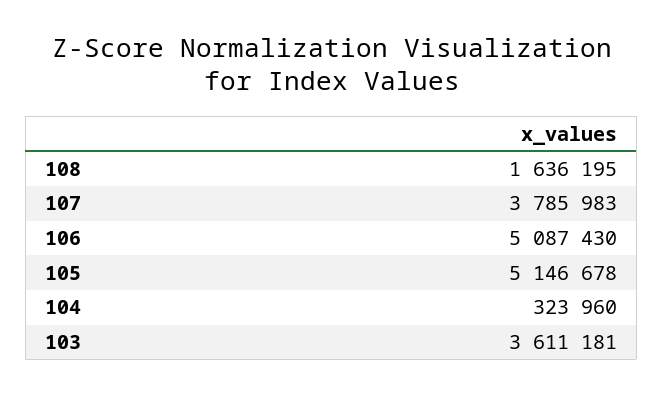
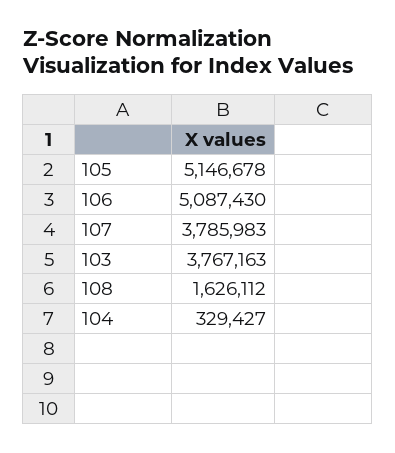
  {
-   "108": 1636195,
+   "108": 1626112,
    "107": 3785983,
    "106": 5087430,
    "105": 5146678,
-   "104": 323960,
+   "104": 329427,
-   "103": 3611181
+   "103": 3767163
  }

